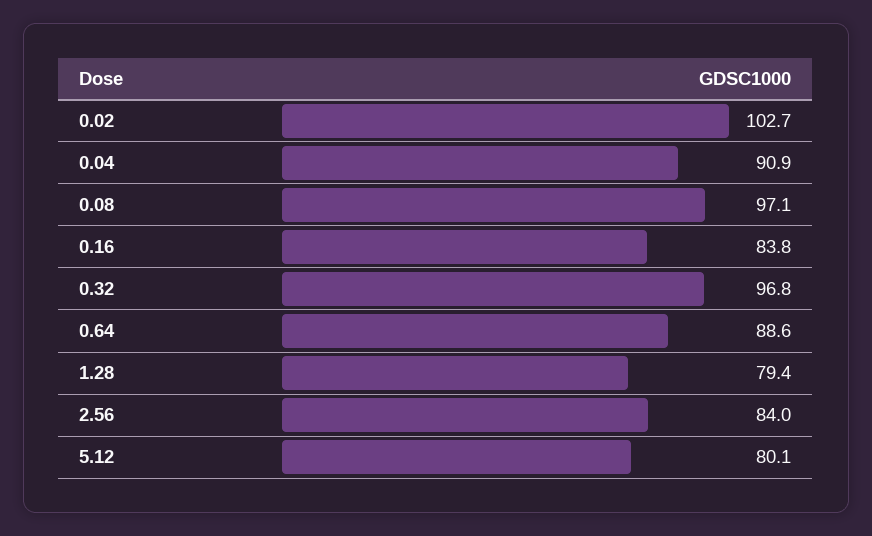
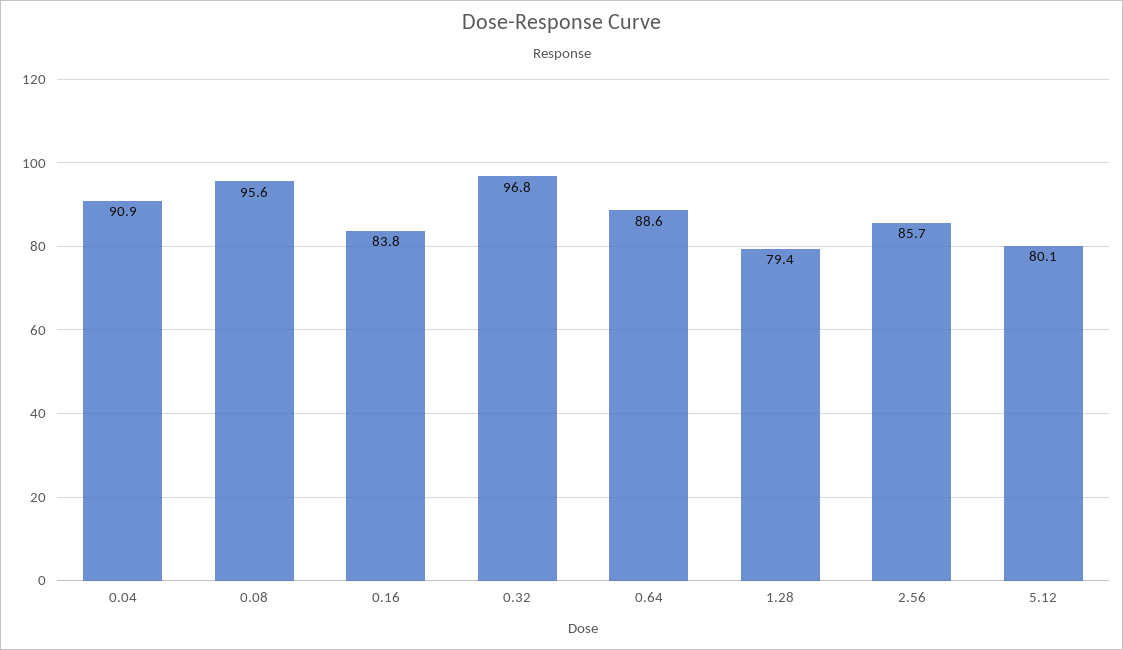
  {
-   "0.02": 102.7,
    "0.04": 90.9,
-   "0.08": 97.1,
+   "0.08": 95.6,
    "0.16": 83.8,
    "0.32": 96.8,
    "0.64": 88.6,
    "1.28": 79.4,
-   "2.56": 84,
+   "2.56": 85.7,
    "5.12": 80.1
  }

